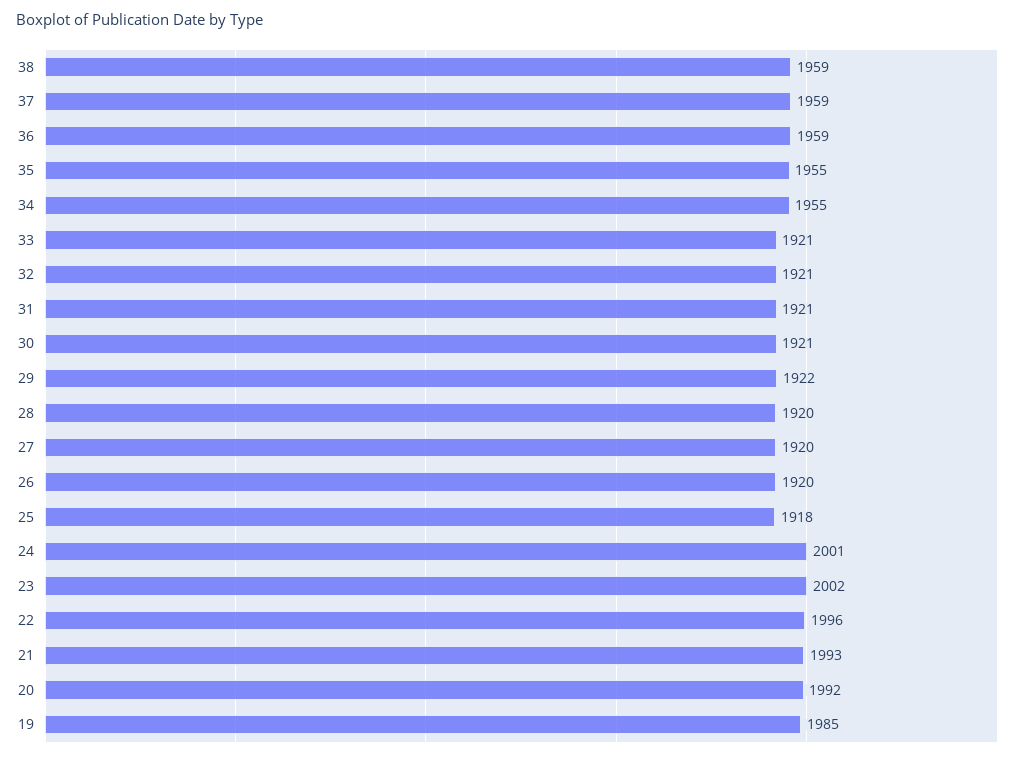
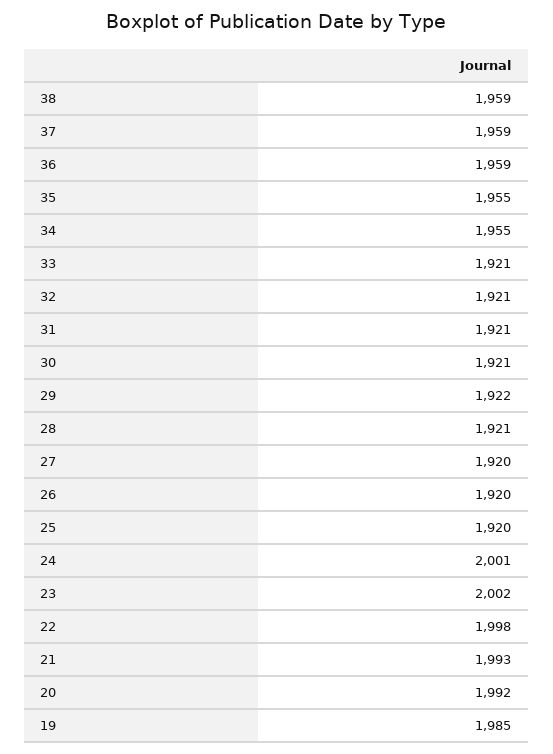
  {
    "38": 1959,
    "37": 1959,
    "36": 1959,
    "35": 1955,
    "34": 1955,
    "33": 1921,
    "32": 1921,
    "31": 1921,
    "30": 1921,
    "29": 1922,
-   "28": 1920,
+   "28": 1921,
    "27": 1920,
    "26": 1920,
-   "25": 1918,
+   "25": 1920,
    "24": 2001,
    "23": 2002,
-   "22": 1996,
+   "22": 1998,
    "21": 1993,
    "20": 1992,
    "19": 1985
  }

